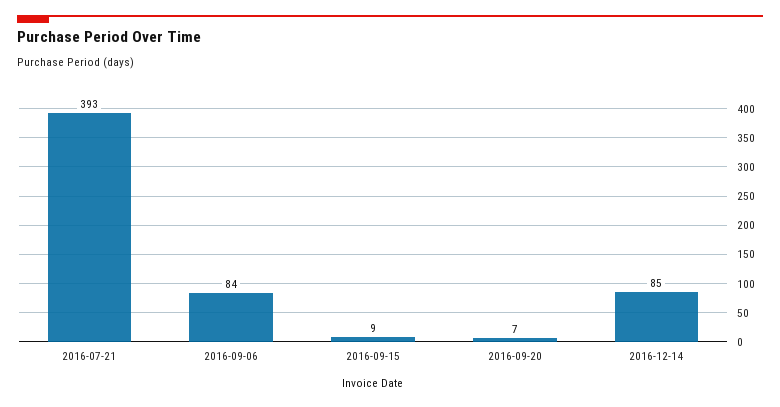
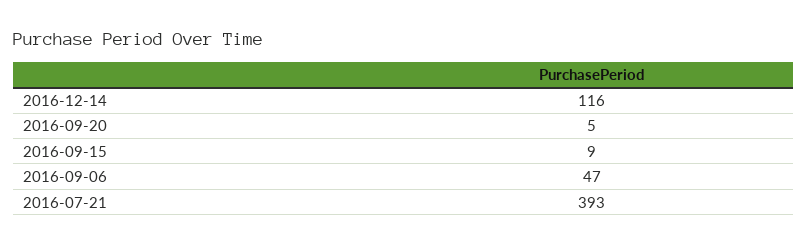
  {
    "2016-07-21": 393,
-   "2016-09-06": 84,
+   "2016-09-06": 47,
    "2016-09-15": 9,
-   "2016-09-20": 7,
+   "2016-09-20": 5,
-   "2016-12-14": 85
+   "2016-12-14": 116
  }

